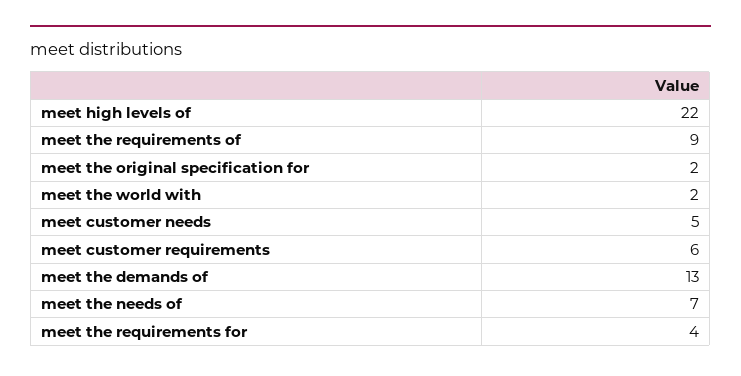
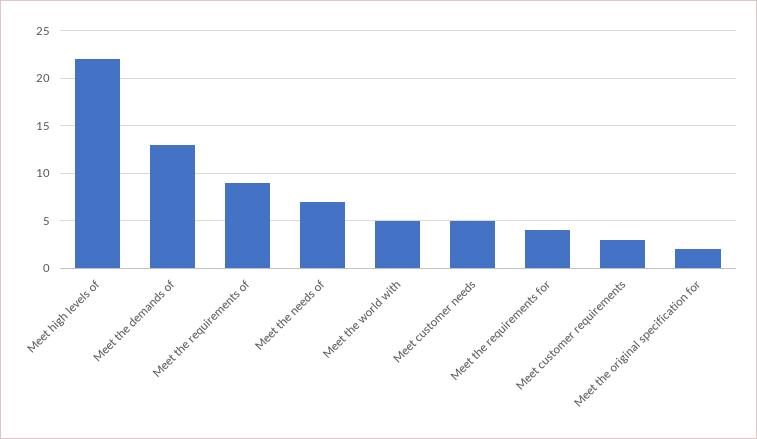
  {
    "meet high levels of": 22,
    "meet the requirements of": 9,
    "meet the original specification for": 2,
-   "meet the world with": 2,
+   "meet the world with": 5,
    "meet customer needs": 5,
-   "meet customer requirements": 6,
+   "meet customer requirements": 3,
    "meet the demands of": 13,
    "meet the needs of": 7,
    "meet the requirements for": 4
  }

